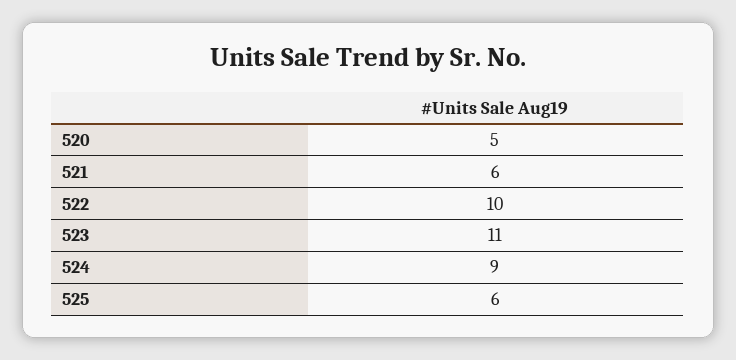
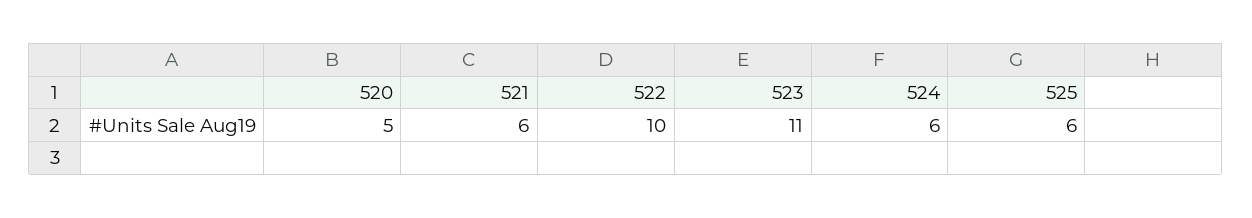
  {
    "520": 5,
    "521": 6,
    "522": 10,
    "523": 11,
-   "524": 9,
+   "524": 6,
    "525": 6
  }

